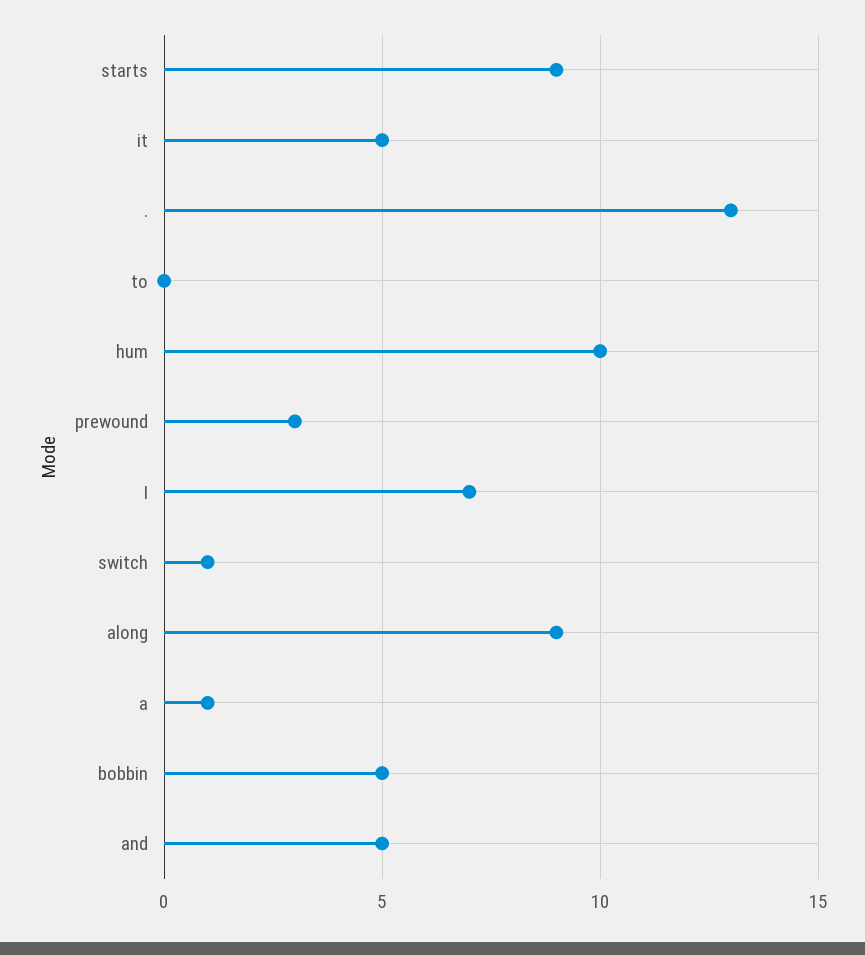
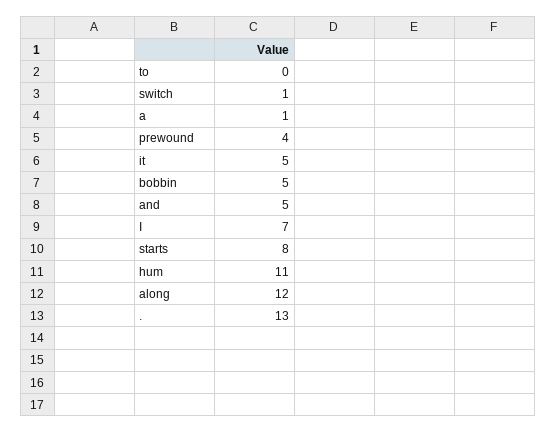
  {
-   "starts": 9,
+   "starts": 8,
    "it": 5,
    ".": 13,
    "to": 0,
-   "hum": 10,
+   "hum": 11,
-   "prewound": 3,
+   "prewound": 4,
    "I": 7,
    "switch": 1,
-   "along": 9,
+   "along": 12,
    "a": 1,
    "bobbin": 5,
    "and": 5
  }

